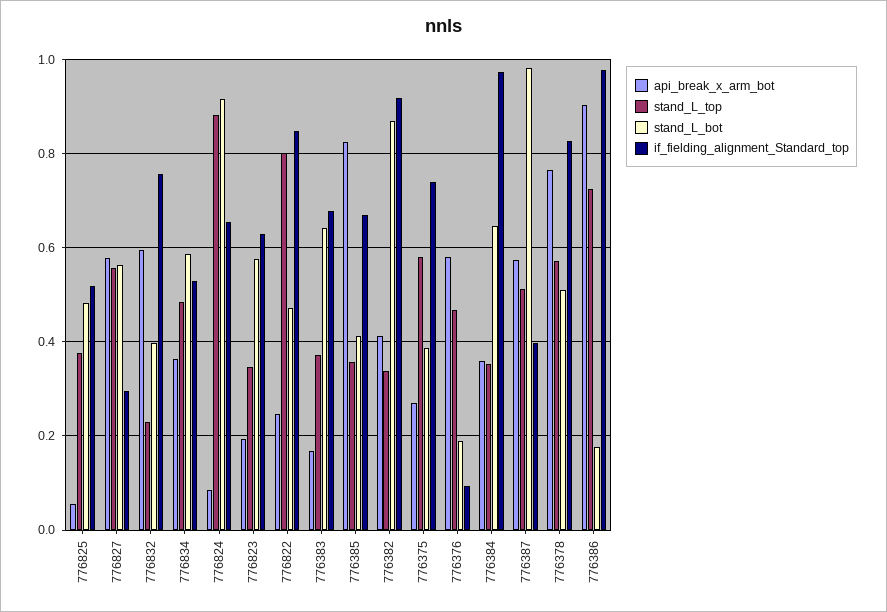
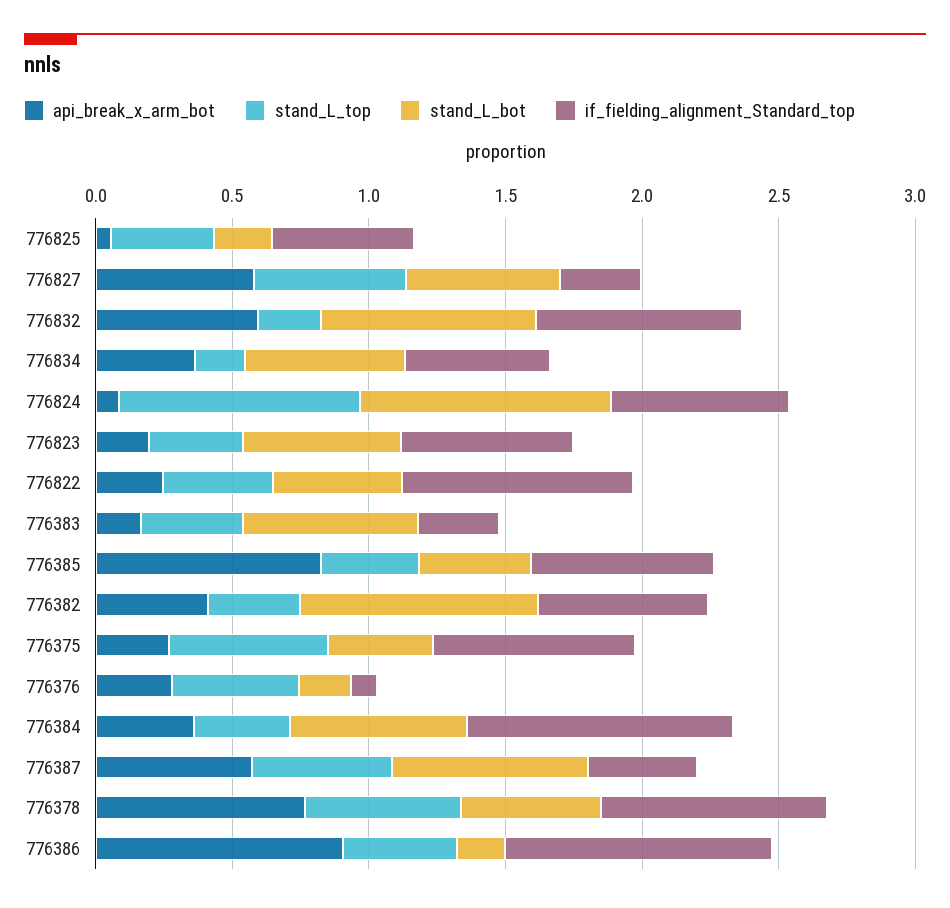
  {
    "api_break_x_arm_bot": {
      "776825": 0.06,
      "776827": 0.58,
      "776832": 0.6,
      "776834": 0.36,
      "776824": 0.08,
      "776823": 0.2,
      "776822": 0.24,
      "776383": 0.16,
      "776385": 0.82,
      "776382": 0.42,
      "776375": 0.26,
-     "776376": 0.58,
+     "776376": 0.3,
      "776384": 0.36,
      "776387": 0.58,
      "776378": 0.76,
      "776386": 0.9
    },
    "stand_L_top": {
      "776825": 0.38,
      "776827": 0.56,
      "776832": 0.22,
-     "776834": 0.48,
+     "776834": 0.2,
      "776824": 0.88,
      "776823": 0.34,
-     "776822": 0.8,
+     "776822": 0.4,
      "776383": 0.38,
      "776385": 0.36,
      "776382": 0.34,
      "776375": 0.58,
      "776376": 0.46,
      "776384": 0.36,
      "776387": 0.52,
      "776378": 0.58,
-     "776386": 0.72
+     "776386": 0.4
    },
    "stand_L_bot": {
-     "776825": 0.48,
+     "776825": 0.2,
      "776827": 0.56,
-     "776832": 0.4,
+     "776832": 0.8,
      "776834": 0.58,
      "776824": 0.92,
      "776823": 0.58,
      "776822": 0.48,
      "776383": 0.64,
      "776385": 0.42,
      "776382": 0.86,
      "776375": 0.38,
      "776376": 0.18,
      "776384": 0.64,
-     "776387": 0.98,
+     "776387": 0.7,
      "776378": 0.52,
      "776386": 0.18
    },
    "if_fielding_alignment_Standard_top": {
      "776825": 0.52,
      "776827": 0.3,
      "776832": 0.76,
      "776834": 0.52,
      "776824": 0.66,
      "776823": 0.62,
      "776822": 0.84,
-     "776383": 0.68,
+     "776383": 0.3,
      "776385": 0.66,
-     "776382": 0.92,
+     "776382": 0.6,
      "776375": 0.74,
      "776376": 0.1,
      "776384": 0.98,
      "776387": 0.4,
      "776378": 0.82,
      "776386": 0.98
    }
  }

